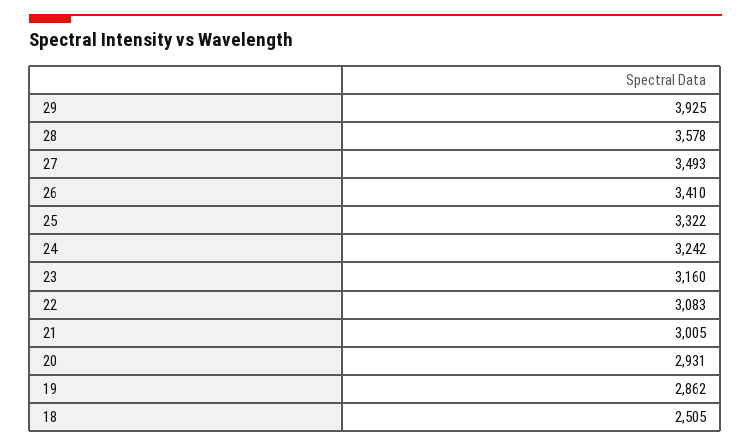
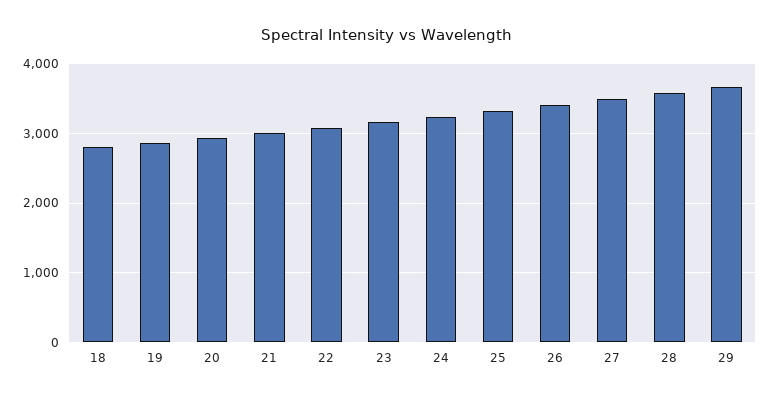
  {
-   "29": 3925,
+   "29": 3700,
    "28": 3578,
    "27": 3493,
    "26": 3410,
    "25": 3322,
    "24": 3242,
    "23": 3160,
    "22": 3083,
    "21": 3005,
    "20": 2931,
    "19": 2862,
-   "18": 2505
+   "18": 2800
  }

